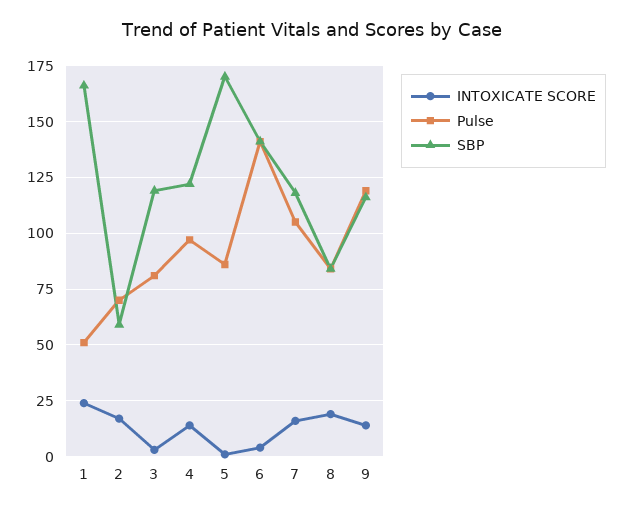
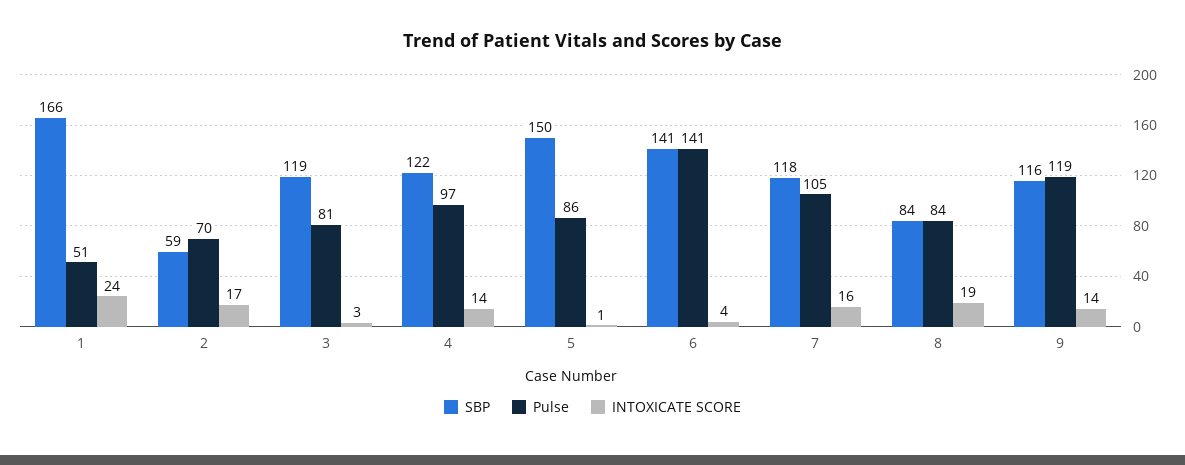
  {
    "INTOXICATE SCORE": {
      "1": 24,
      "2": 17,
      "3": 3,
      "4": 14,
      "5": 1,
      "6": 4,
      "7": 16,
      "8": 19,
      "9": 14
    },
    "Pulse": {
      "1": 51,
      "2": 70,
      "3": 81,
      "4": 97,
      "5": 86,
      "6": 141,
      "7": 105,
      "8": 84,
      "9": 119
    },
    "SBP": {
      "1": 166,
      "2": 59,
      "3": 119,
      "4": 122,
-     "5": 170,
+     "5": 150,
      "6": 141,
      "7": 118,
      "8": 84,
      "9": 116
    }
  }

